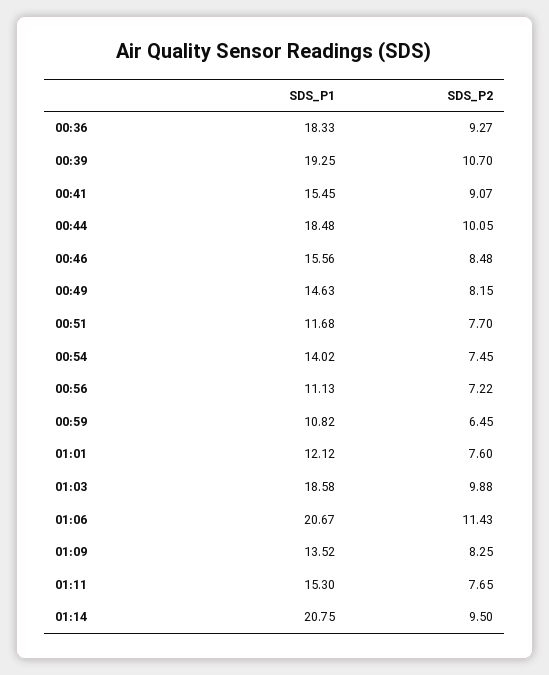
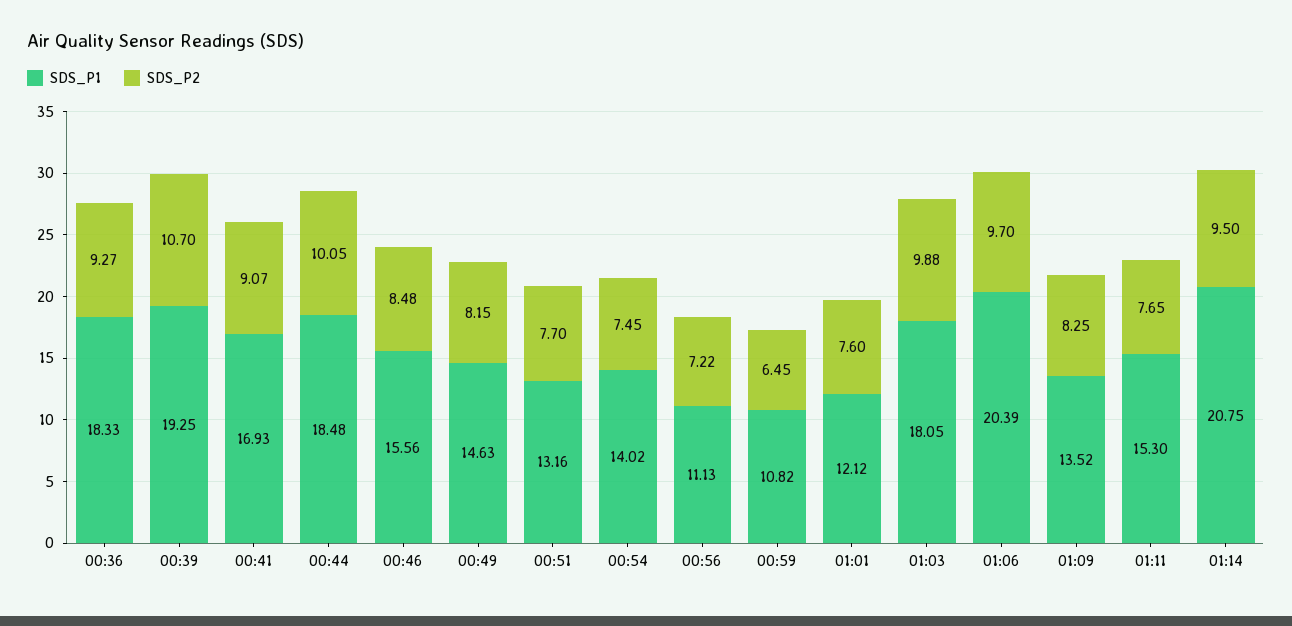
  {
    "SDS_P1": {
      "00:36": 18.33,
      "00:39": 19.25,
-     "00:41": 15.45,
+     "00:41": 16.93,
      "00:44": 18.48,
      "00:46": 15.56,
      "00:49": 14.63,
-     "00:51": 11.68,
+     "00:51": 13.16,
      "00:54": 14.02,
      "00:56": 11.13,
      "00:59": 10.82,
      "01:01": 12.12,
-     "01:03": 18.58,
+     "01:03": 18.05,
-     "01:06": 20.67,
+     "01:06": 20.39,
      "01:09": 13.52,
      "01:11": 15.3,
      "01:14": 20.75
    },
    "SDS_P2": {
      "00:36": 9.27,
      "00:39": 10.7,
      "00:41": 9.07,
      "00:44": 10.05,
      "00:46": 8.48,
      "00:49": 8.15,
      "00:51": 7.7,
      "00:54": 7.45,
      "00:56": 7.22,
      "00:59": 6.45,
      "01:01": 7.6,
      "01:03": 9.88,
-     "01:06": 11.43,
+     "01:06": 9.7,
      "01:09": 8.25,
      "01:11": 7.65,
      "01:14": 9.5
    }
  }

